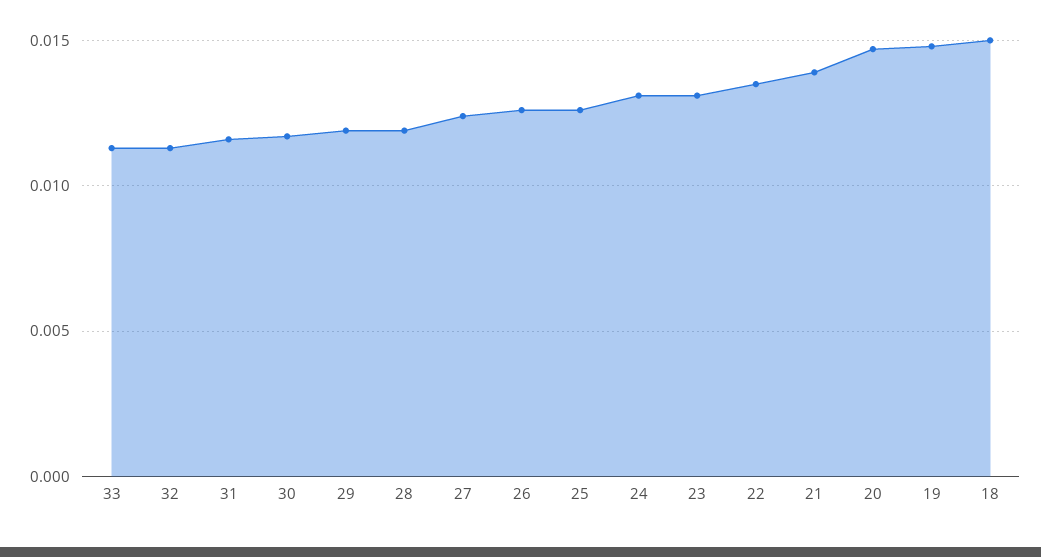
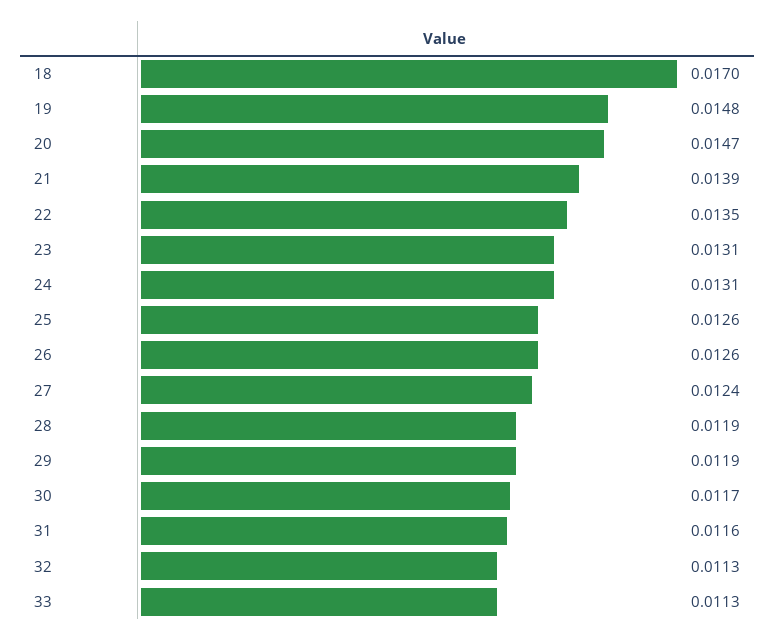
  {
    "33": 0.0113,
    "32": 0.0113,
    "31": 0.0116,
    "30": 0.0117,
    "29": 0.0119,
    "28": 0.0119,
    "27": 0.0124,
    "26": 0.0126,
    "25": 0.0126,
    "24": 0.0131,
    "23": 0.0131,
    "22": 0.0135,
    "21": 0.0139,
    "20": 0.0147,
    "19": 0.0148,
-   "18": 0.015
+   "18": 0.017
  }

